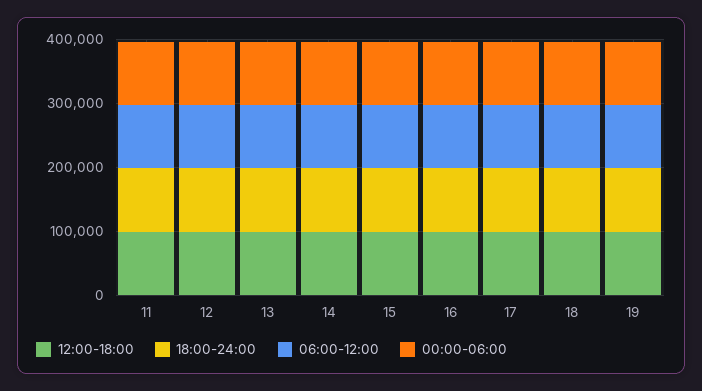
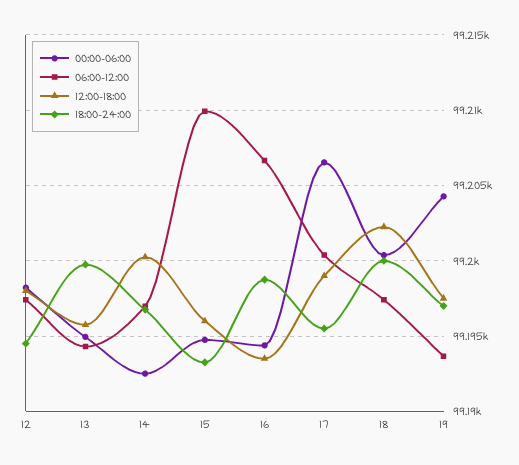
  {
    "12:00-18:00": {
-     "11": 100000,
      "12": 99198,
      "13": 99196,
      "14": 99200.5,
      "15": 99196,
      "16": 99193.5,
      "17": 99199,
      "18": 99202.5,
      "19": 99197.5
    },
    "18:00-24:00": {
-     "11": 100000,
      "12": 99194.5,
      "13": 99200,
      "14": 99197,
      "15": 99193.5,
      "16": 99199,
      "17": 99195.5,
      "18": 99200,
      "19": 99197
    },
    "06:00-12:00": {
-     "11": 100000,
      "12": 99197.5,
      "13": 99194.5,
      "14": 99197,
      "15": 99210,
      "16": 99206.5,
      "17": 99200.5,
      "18": 99197.5,
      "19": 99193.5
    },
    "00:00-06:00": {
-     "11": 100000,
      "12": 99198,
      "13": 99195,
      "14": 99192.5,
      "15": 99195,
      "16": 99194.5,
      "17": 99206.5,
      "18": 99200.5,
      "19": 99204.5
    }
  }

